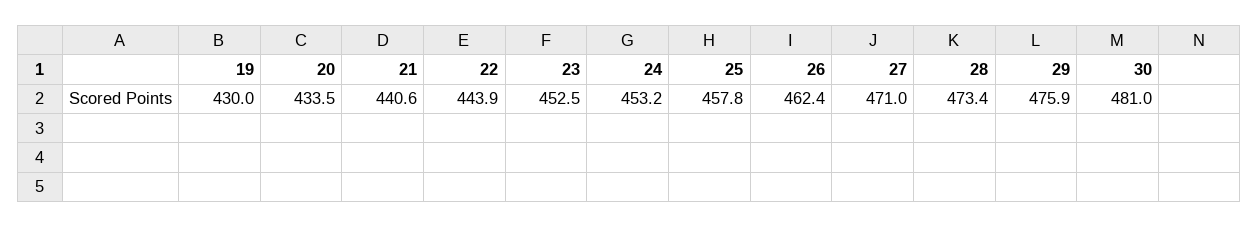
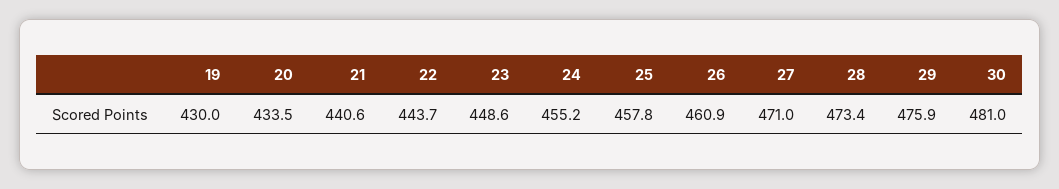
  {
    "19": 430,
    "20": 433.5,
    "21": 440.6,
-   "22": 443.9,
+   "22": 443.7,
-   "23": 452.5,
+   "23": 448.6,
-   "24": 453.2,
+   "24": 455.2,
    "25": 457.8,
-   "26": 462.4,
+   "26": 460.9,
    "27": 471,
    "28": 473.4,
    "29": 475.9,
    "30": 481
  }

